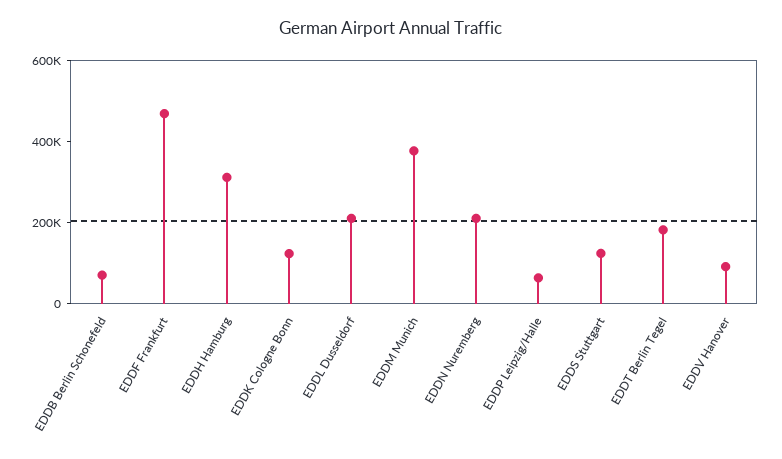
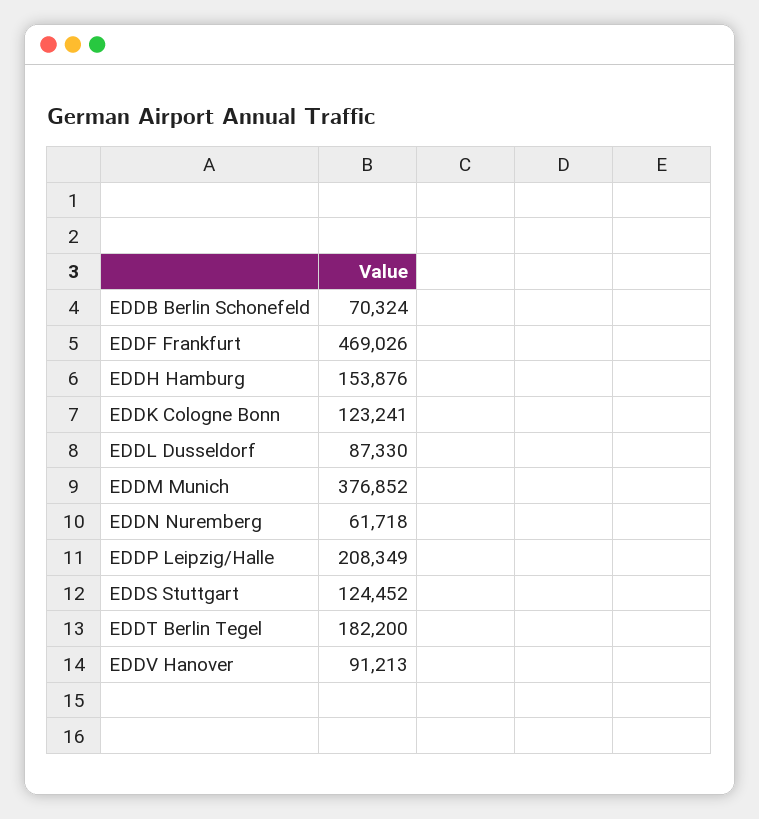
  {
    "EDDB Berlin Schonefeld": 70324,
    "EDDF Frankfurt": 469026,
-   "EDDH Hamburg": 300000,
+   "EDDH Hamburg": 153876,
    "EDDK Cologne Bonn": 123241,
-   "EDDL Dusseldorf": 200000,
+   "EDDL Dusseldorf": 87330,
    "EDDM Munich": 376852,
-   "EDDN Nuremberg": 200000,
+   "EDDN Nuremberg": 61718,
-   "EDDP Leipzig/Halle": 50000,
+   "EDDP Leipzig/Halle": 208349,
    "EDDS Stuttgart": 124452,
    "EDDT Berlin Tegel": 182200,
    "EDDV Hanover": 91213
  }

